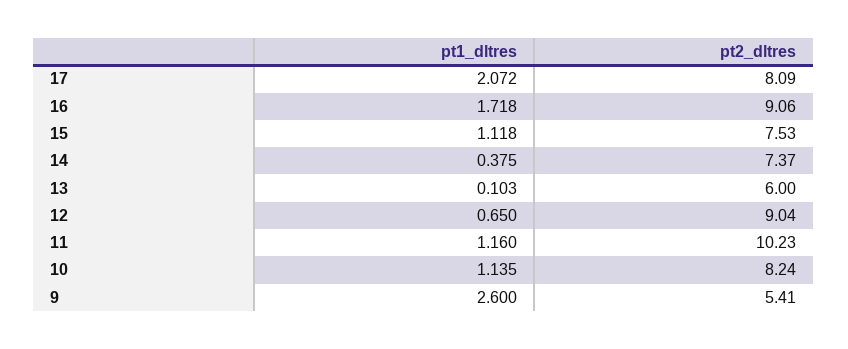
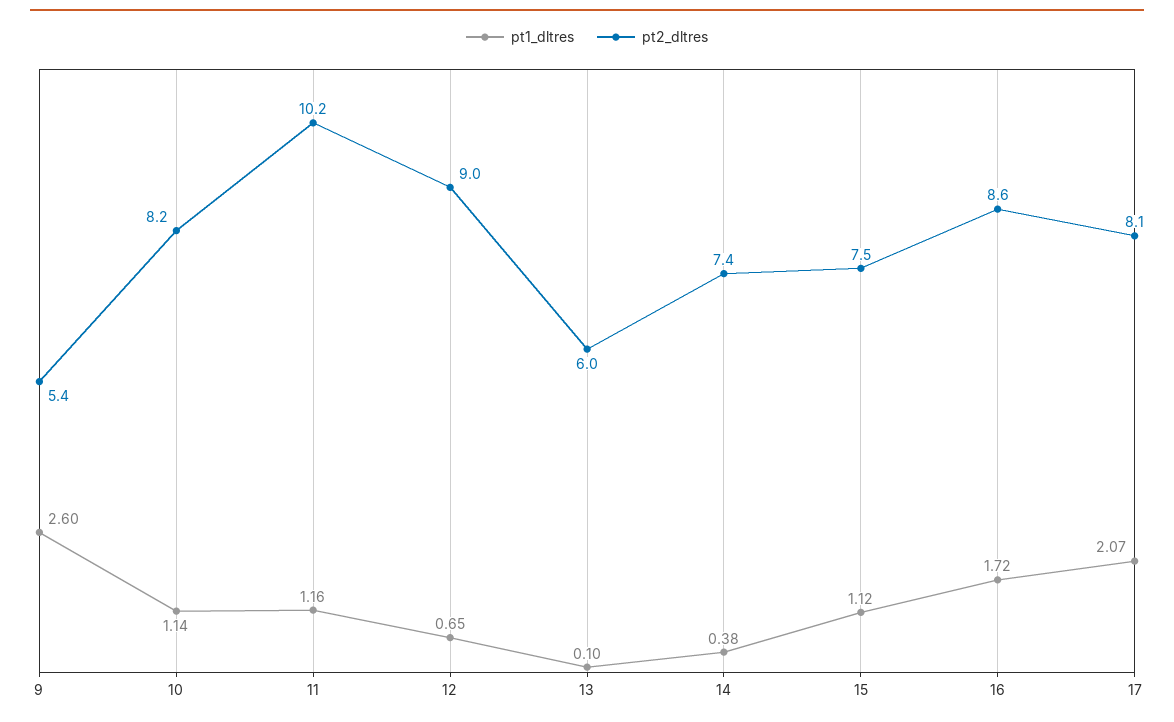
  {
    "pt1_dltres": {
      "17": 2.072,
      "16": 1.718,
      "15": 1.118,
      "14": 0.375,
      "13": 0.103,
      "12": 0.65,
      "11": 1.16,
      "10": 1.135,
      "9": 2.6
    },
    "pt2_dltres": {
      "17": 8.09,
-     "16": 9.06,
+     "16": 8.6,
      "15": 7.53,
      "14": 7.37,
      "13": 6,
      "12": 9.04,
      "11": 10.23,
      "10": 8.24,
      "9": 5.41
    }
  }

